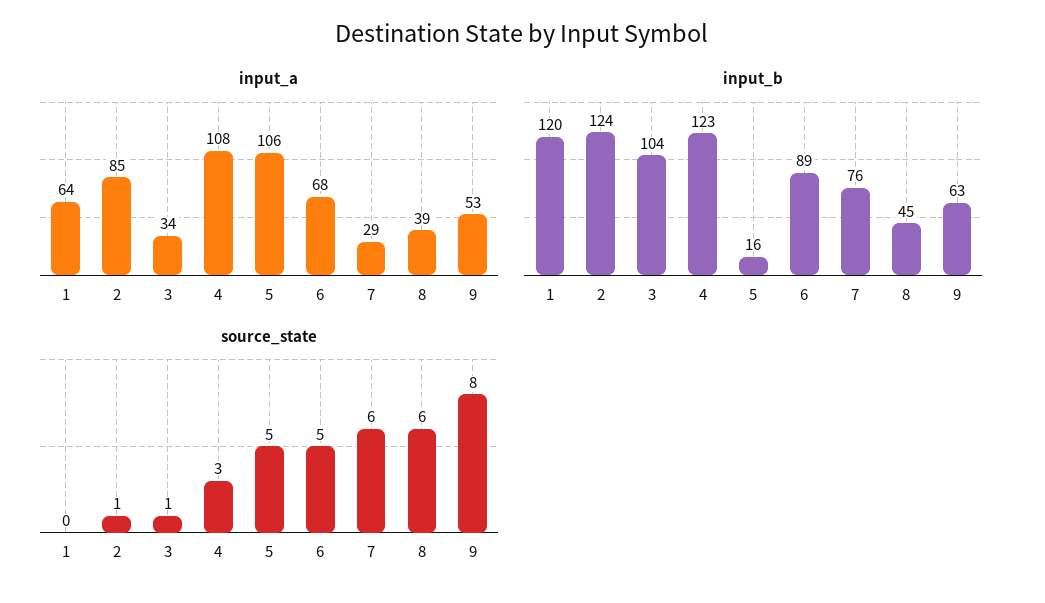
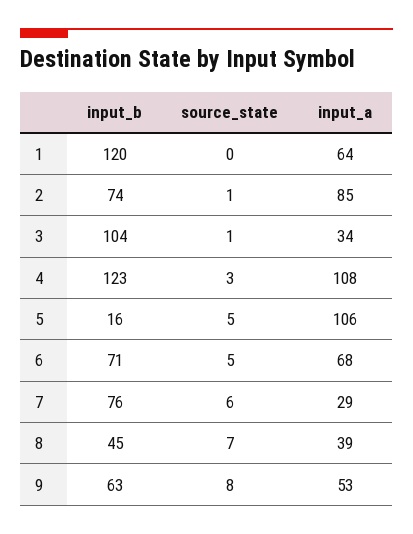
  {
    "input_a": {
      "1": 64,
      "2": 85,
      "3": 34,
      "4": 108,
      "5": 106,
      "6": 68,
      "7": 29,
      "8": 39,
      "9": 53
    },
    "input_b": {
      "1": 120,
-     "2": 124,
+     "2": 74,
      "3": 104,
      "4": 123,
      "5": 16,
-     "6": 89,
+     "6": 71,
      "7": 76,
      "8": 45,
      "9": 63
    },
    "source_state": {
      "1": 0,
      "2": 1,
      "3": 1,
      "4": 3,
      "5": 5,
      "6": 5,
      "7": 6,
-     "8": 6,
+     "8": 7,
      "9": 8
    }
  }

